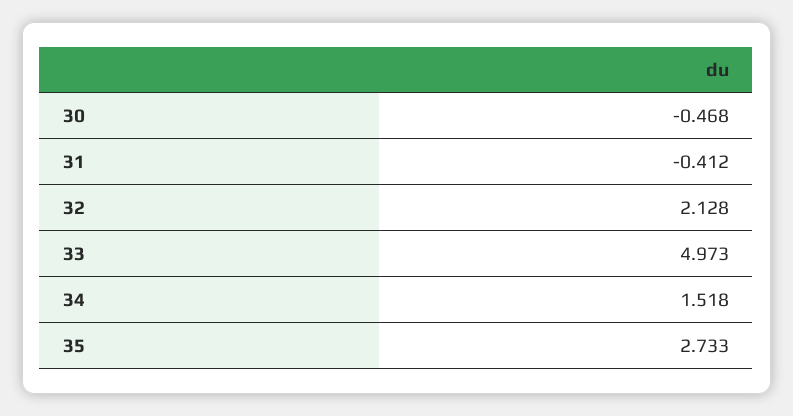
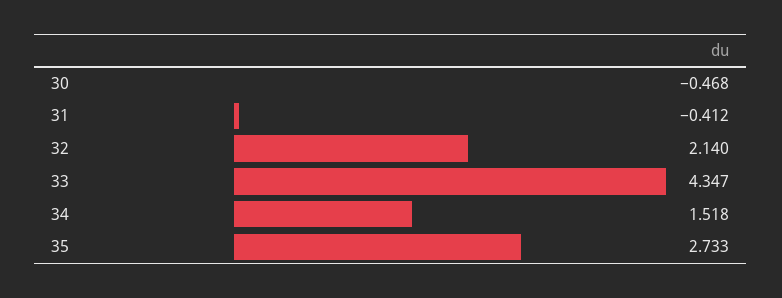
  {
    "30": -0.468,
    "31": -0.412,
-   "32": 2.128,
+   "32": 2.14,
-   "33": 4.973,
+   "33": 4.347,
    "34": 1.518,
    "35": 2.733
  }

